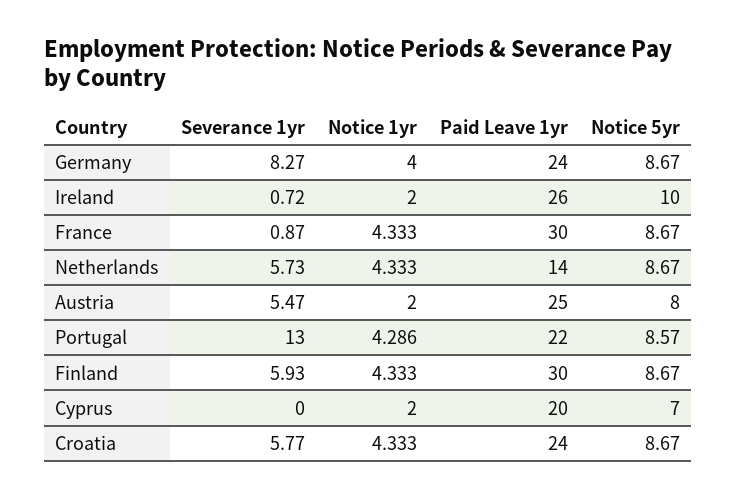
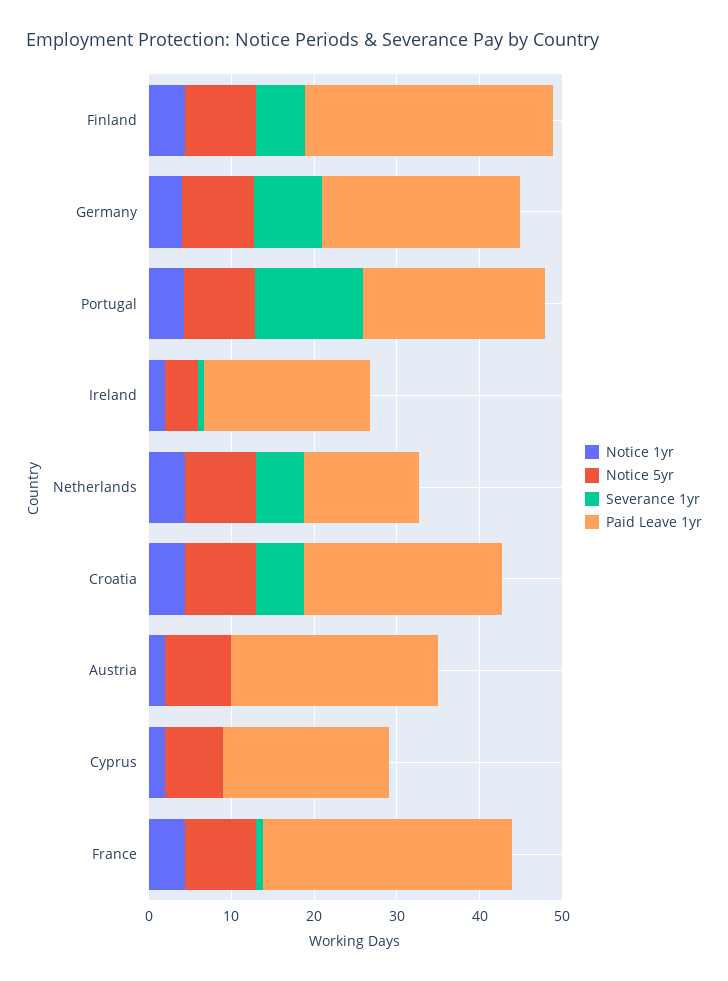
  {
    "Severance 1yr": {
      "Germany": 8.27,
      "Ireland": 0.72,
      "France": 0.87,
      "Netherlands": 5.73,
-     "Austria": 5.47,
+     "Austria": 0,
      "Portugal": 13,
      "Finland": 5.93,
      "Cyprus": 0,
      "Croatia": 5.77
    },
    "Notice 1yr": {
      "Germany": 4,
      "Ireland": 2,
      "France": 4.333,
      "Netherlands": 4.333,
      "Austria": 2,
      "Portugal": 4.286,
      "Finland": 4.333,
      "Cyprus": 2,
      "Croatia": 4.333
    },
    "Paid Leave 1yr": {
      "Germany": 24,
-     "Ireland": 26,
+     "Ireland": 20,
      "France": 30,
      "Netherlands": 14,
      "Austria": 25,
      "Portugal": 22,
      "Finland": 30,
      "Cyprus": 20,
      "Croatia": 24
    },
    "Notice 5yr": {
      "Germany": 8.67,
-     "Ireland": 10,
+     "Ireland": 4,
      "France": 8.67,
      "Netherlands": 8.67,
      "Austria": 8,
      "Portugal": 8.57,
      "Finland": 8.67,
      "Cyprus": 7,
      "Croatia": 8.67
    }
  }

